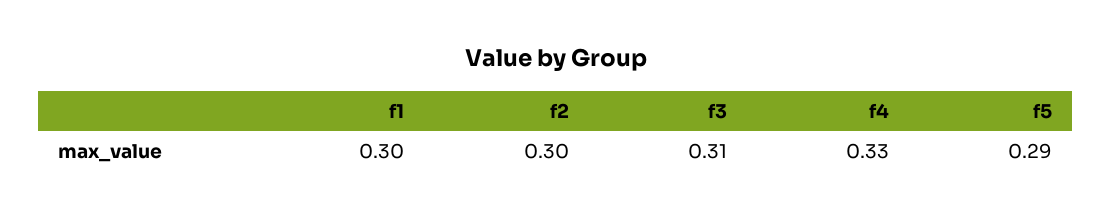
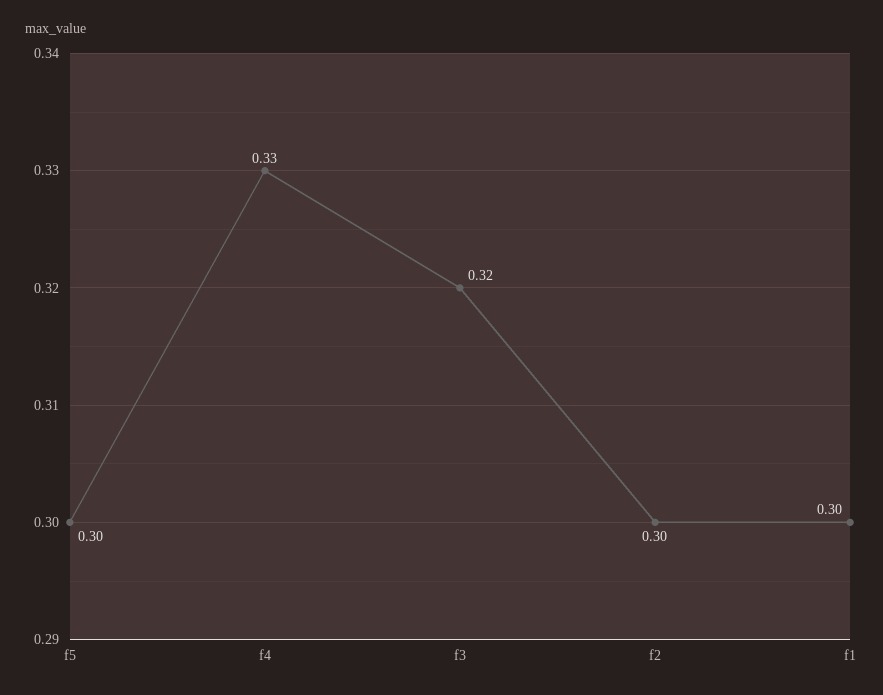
  {
    "f1": 0.3,
    "f2": 0.3,
-   "f3": 0.31,
+   "f3": 0.32,
    "f4": 0.33,
-   "f5": 0.29
+   "f5": 0.3
  }

